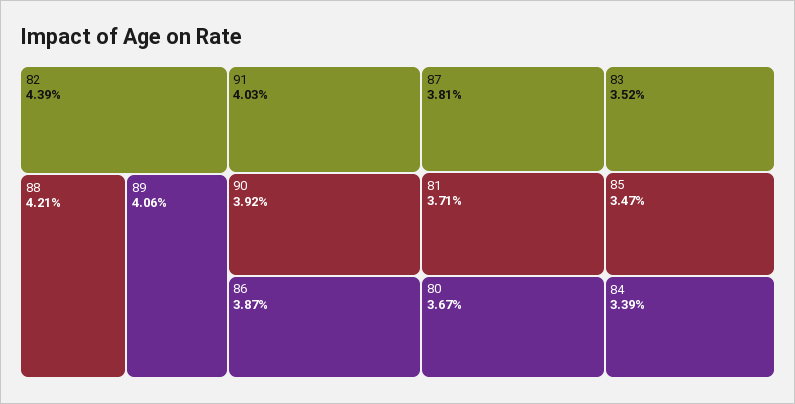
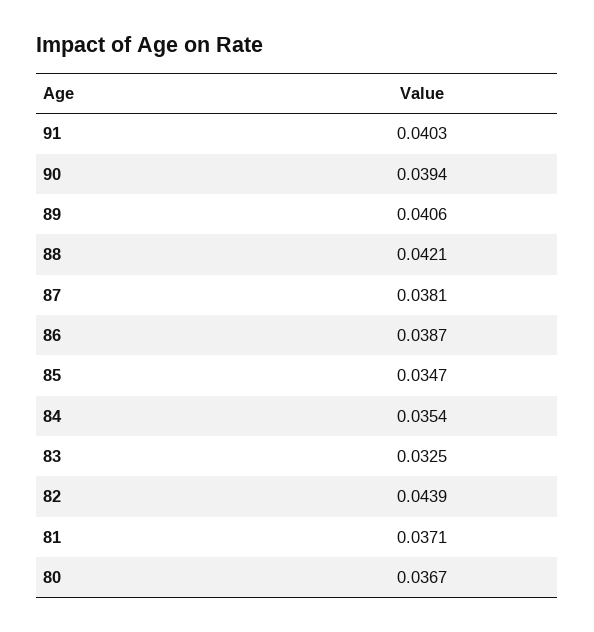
  {
    "82": 0.0439,
    "88": 0.0421,
    "89": 0.0406,
    "91": 0.0403,
-   "90": 0.0392,
+   "90": 0.0394,
    "86": 0.0387,
    "87": 0.0381,
    "81": 0.0371,
    "80": 0.0367,
-   "83": 0.0352,
+   "83": 0.0325,
    "85": 0.0347,
-   "84": 0.0339
+   "84": 0.0354
  }

